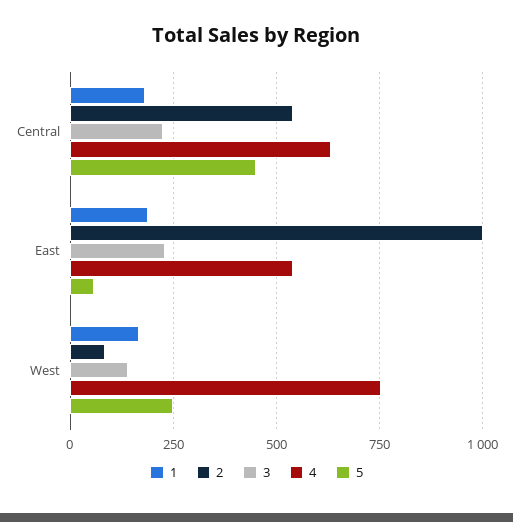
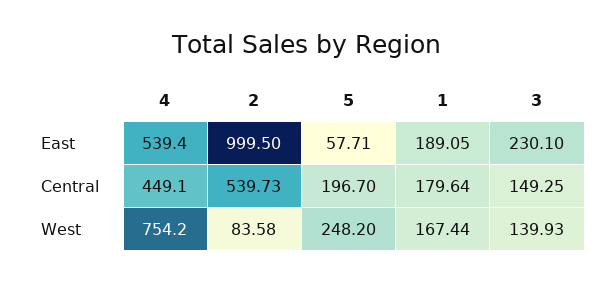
  {
    "1": {
      "Central": 179.64,
      "East": 189.05,
      "West": 167.44
    },
    "2": {
      "Central": 539.73,
      "East": 999.5,
      "West": 83.58
    },
    "3": {
-     "Central": 225,
+     "Central": 149.25,
      "East": 230.1,
      "West": 139.93
    },
    "4": {
-     "Central": 625,
+     "Central": 449.1,
      "East": 539.4,
      "West": 754.2
    },
    "5": {
-     "Central": 450,
+     "Central": 196.7,
      "East": 57.71,
      "West": 248.2
    }
  }

